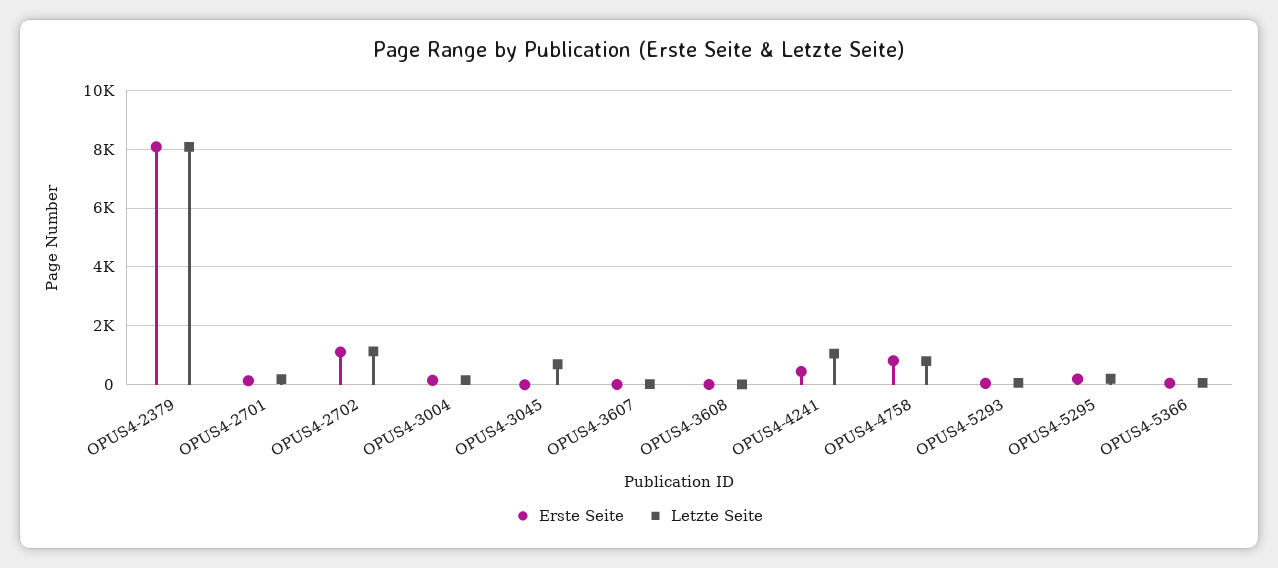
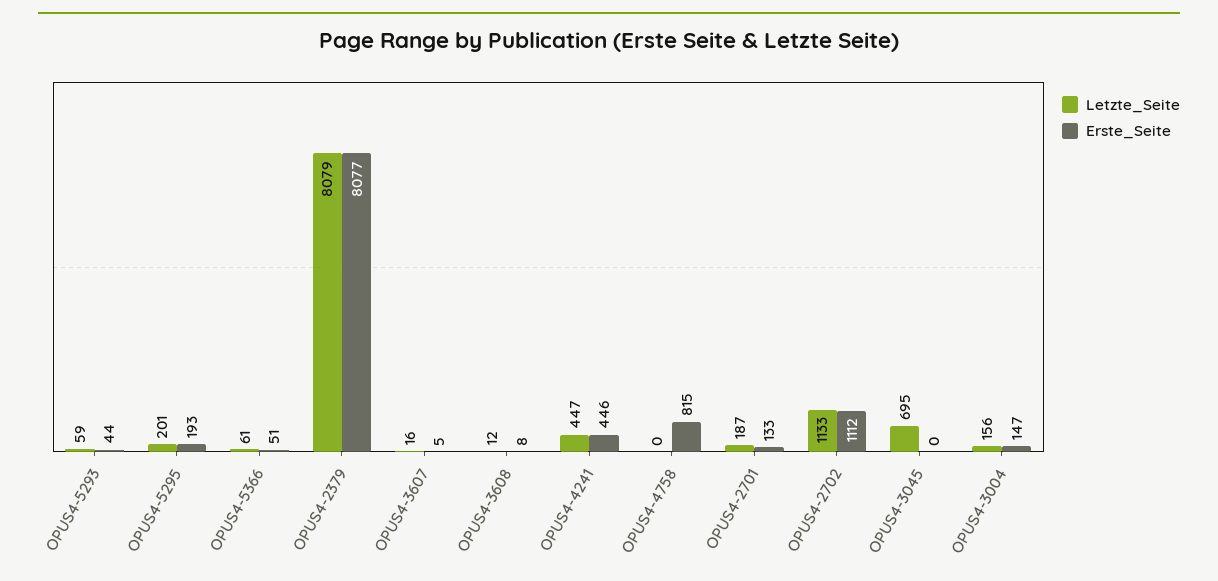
  {
    "Erste Seite": {
      "OPUS4-2379": 8077,
      "OPUS4-2701": 133,
      "OPUS4-2702": 1112,
      "OPUS4-3004": 147,
      "OPUS4-3045": 0,
      "OPUS4-3607": 5,
      "OPUS4-3608": 8,
      "OPUS4-4241": 446,
      "OPUS4-4758": 815,
      "OPUS4-5293": 44,
      "OPUS4-5295": 193,
      "OPUS4-5366": 51
    },
    "Letzte Seite": {
      "OPUS4-2379": 8079,
      "OPUS4-2701": 187,
      "OPUS4-2702": 1133,
      "OPUS4-3004": 156,
      "OPUS4-3045": 695,
      "OPUS4-3607": 16,
      "OPUS4-3608": 12,
-     "OPUS4-4241": 1000,
+     "OPUS4-4241": 447,
-     "OPUS4-4758": 750,
+     "OPUS4-4758": 0,
      "OPUS4-5293": 59,
      "OPUS4-5295": 201,
      "OPUS4-5366": 61
    }
  }

